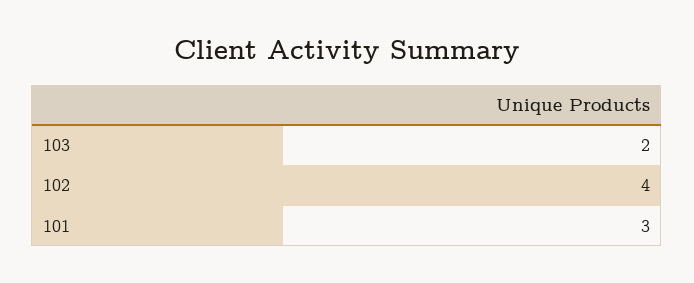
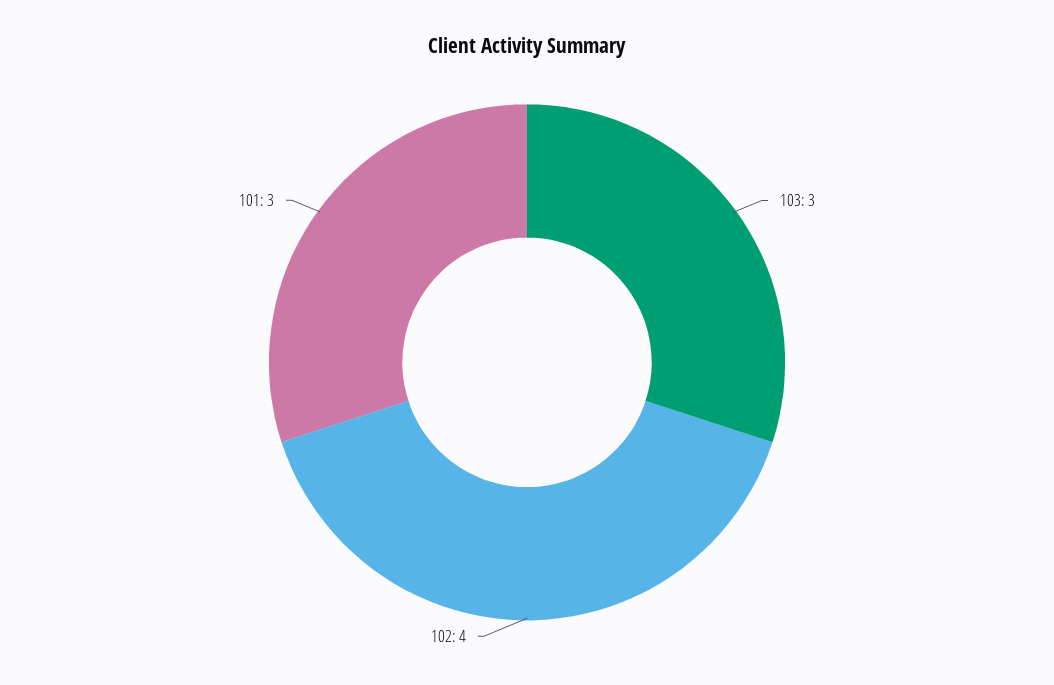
  {
-   "103": 2,
+   "103": 3,
    "102": 4,
    "101": 3
  }

